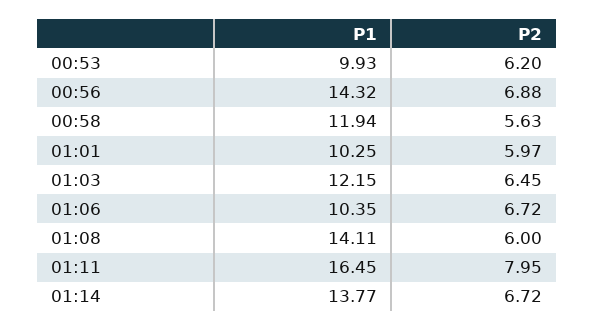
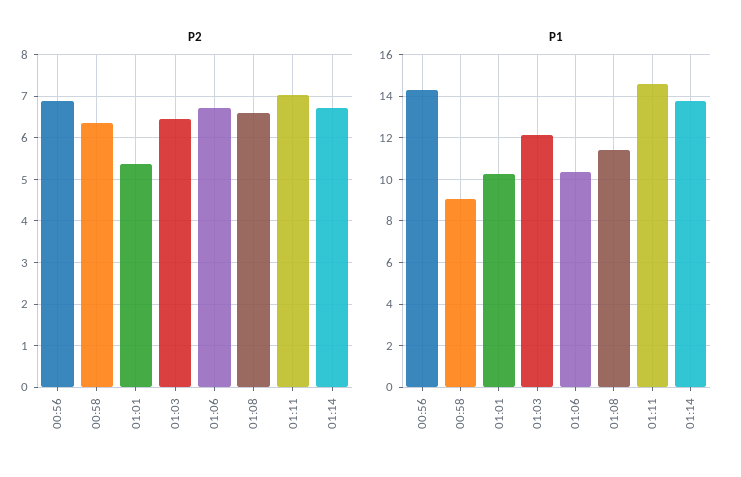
  {
    "P1": {
-     "00:53": 9.93,
      "00:56": 14.32,
-     "00:58": 11.94,
+     "00:58": 9,
      "01:01": 10.25,
      "01:03": 12.15,
      "01:06": 10.35,
-     "01:08": 14.11,
+     "01:08": 11.5,
-     "01:11": 16.45,
+     "01:11": 14.5,
      "01:14": 13.77
    },
    "P2": {
-     "00:53": 6.2,
      "00:56": 6.88,
-     "00:58": 5.63,
+     "00:58": 6.4,
-     "01:01": 5.97,
+     "01:01": 5.4,
      "01:03": 6.45,
      "01:06": 6.72,
-     "01:08": 6,
+     "01:08": 6.6,
-     "01:11": 7.95,
+     "01:11": 7,
      "01:14": 6.72
    }
  }

